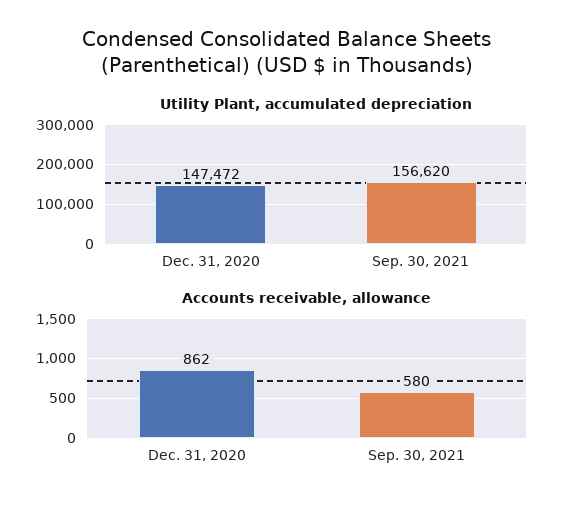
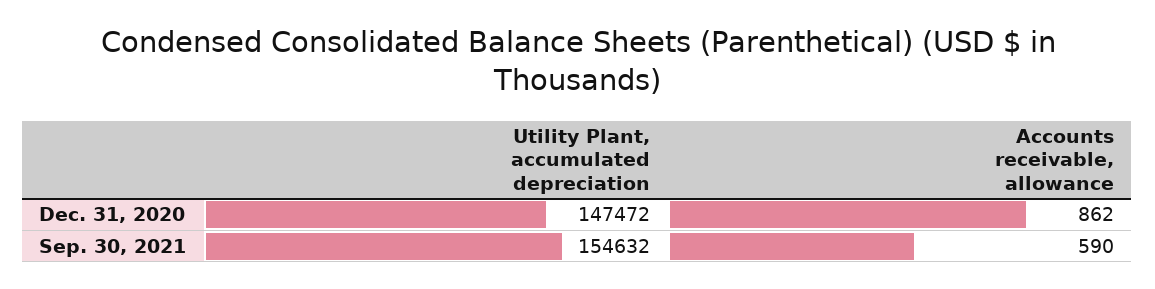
  {
    "Utility Plant, accumulated depreciation": {
      "Dec. 31, 2020": 147472,
-     "Sep. 30, 2021": 156620
+     "Sep. 30, 2021": 154632
    },
    "Accounts receivable, allowance": {
      "Dec. 31, 2020": 862,
-     "Sep. 30, 2021": 580
+     "Sep. 30, 2021": 590
    }
  }

